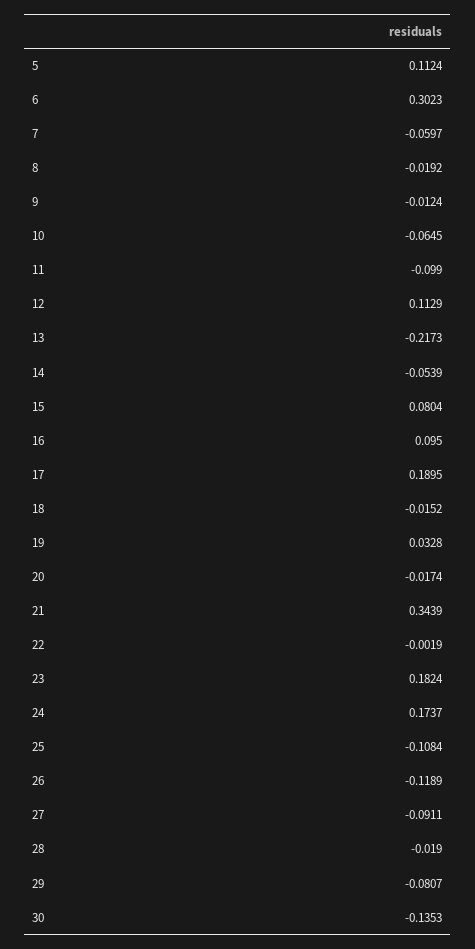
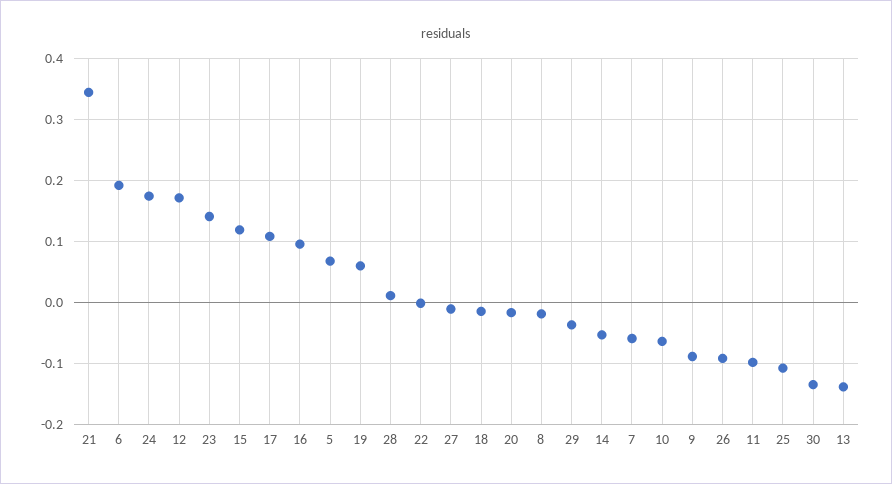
  {
-   "5": 0.1124,
+   "5": 0.07,
-   "6": 0.3023,
+   "6": 0.19,
    "7": -0.0597,
    "8": -0.0192,
-   "9": -0.0124,
+   "9": -0.09,
    "10": -0.0645,
    "11": -0.099,
-   "12": 0.1129,
+   "12": 0.17,
-   "13": -0.2173,
+   "13": -0.14,
    "14": -0.0539,
-   "15": 0.0804,
+   "15": 0.12,
    "16": 0.095,
-   "17": 0.1895,
+   "17": 0.11,
    "18": -0.0152,
-   "19": 0.0328,
+   "19": 0.06,
    "20": -0.0174,
    "21": 0.3439,
    "22": -0.0019,
-   "23": 0.1824,
+   "23": 0.14,
    "24": 0.1737,
    "25": -0.1084,
-   "26": -0.1189,
+   "26": -0.09,
-   "27": -0.0911,
+   "27": -0.01,
-   "28": -0.019,
+   "28": 0.01,
-   "29": -0.0807,
+   "29": -0.04,
    "30": -0.1353
  }

